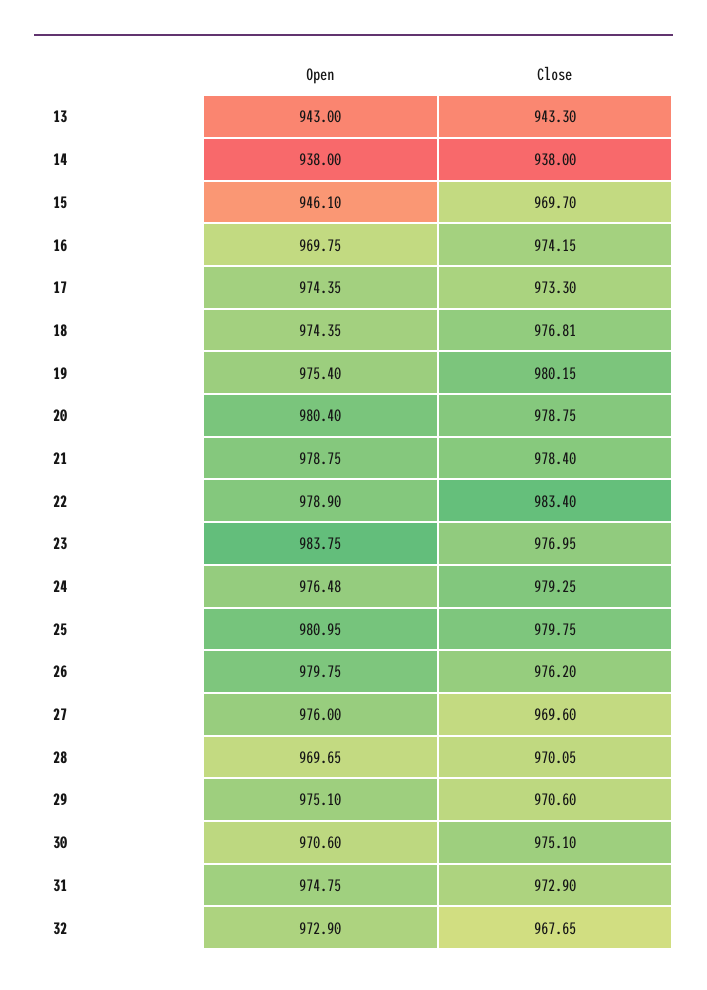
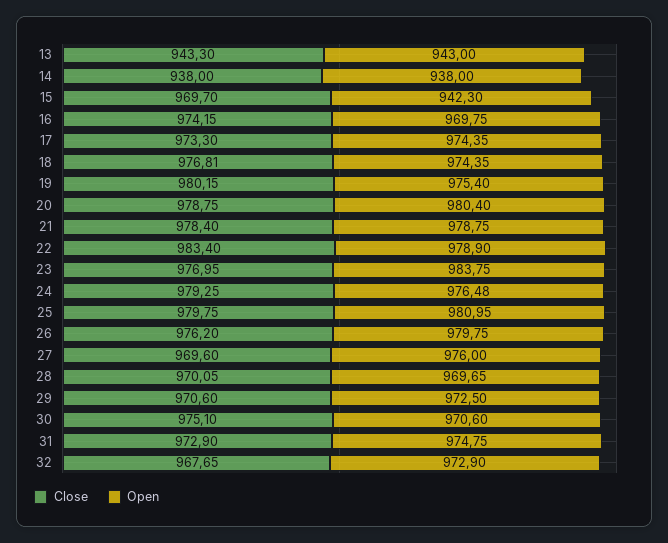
  {
    "Open": {
      "13": 943,
      "14": 938,
-     "15": 946.1,
+     "15": 942.3,
      "16": 969.75,
      "17": 974.35,
      "18": 974.35,
      "19": 975.4,
      "20": 980.4,
      "21": 978.75,
      "22": 978.9,
      "23": 983.75,
      "24": 976.48,
      "25": 980.95,
      "26": 979.75,
      "27": 976,
      "28": 969.65,
-     "29": 975.1,
+     "29": 972.5,
      "30": 970.6,
      "31": 974.75,
      "32": 972.9
    },
    "Close": {
      "13": 943.3,
      "14": 938,
      "15": 969.7,
      "16": 974.15,
      "17": 973.3,
      "18": 976.81,
      "19": 980.15,
      "20": 978.75,
      "21": 978.4,
      "22": 983.4,
      "23": 976.95,
      "24": 979.25,
      "25": 979.75,
      "26": 976.2,
      "27": 969.6,
      "28": 970.05,
      "29": 970.6,
      "30": 975.1,
      "31": 972.9,
      "32": 967.65
    }
  }

